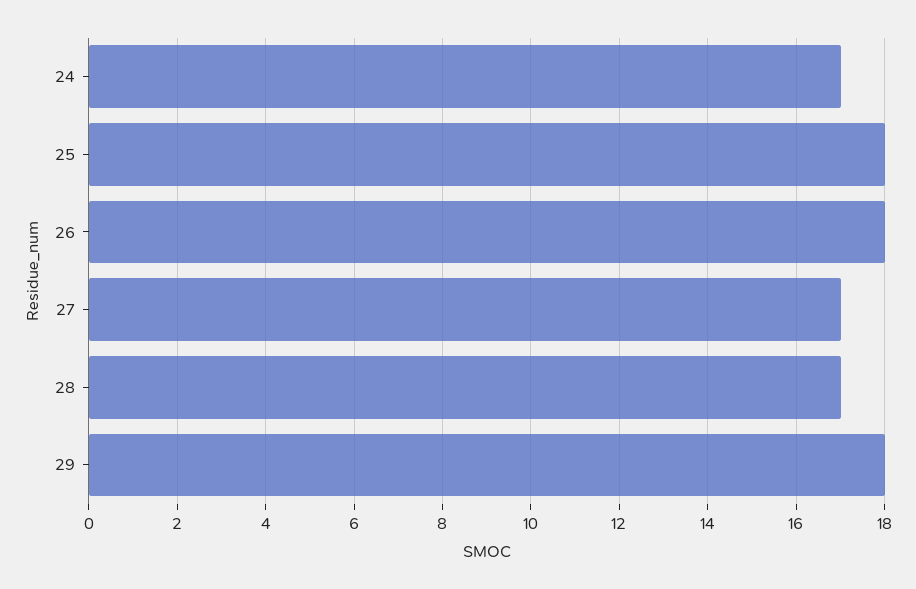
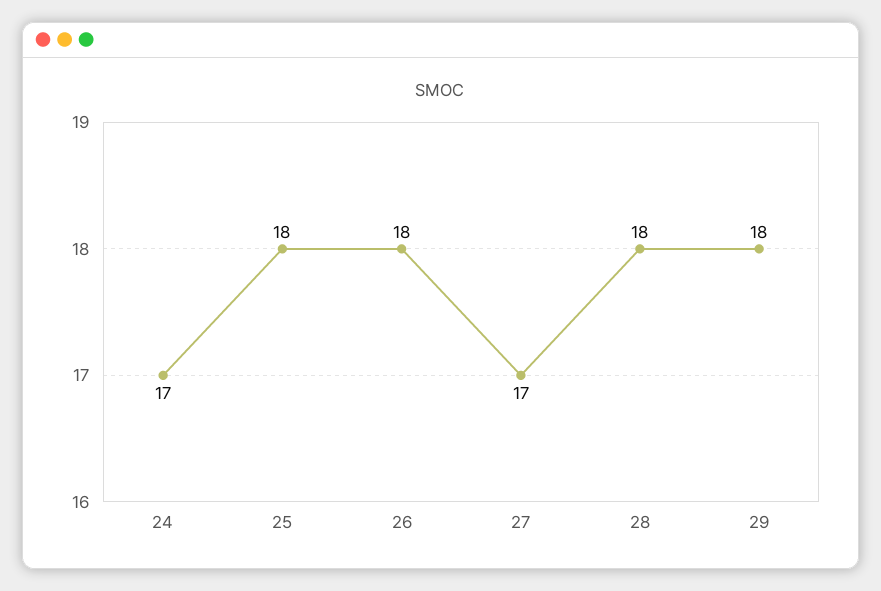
  {
    "24": 17,
    "25": 18,
    "26": 18,
    "27": 17,
-   "28": 17,
+   "28": 18,
    "29": 18
  }

